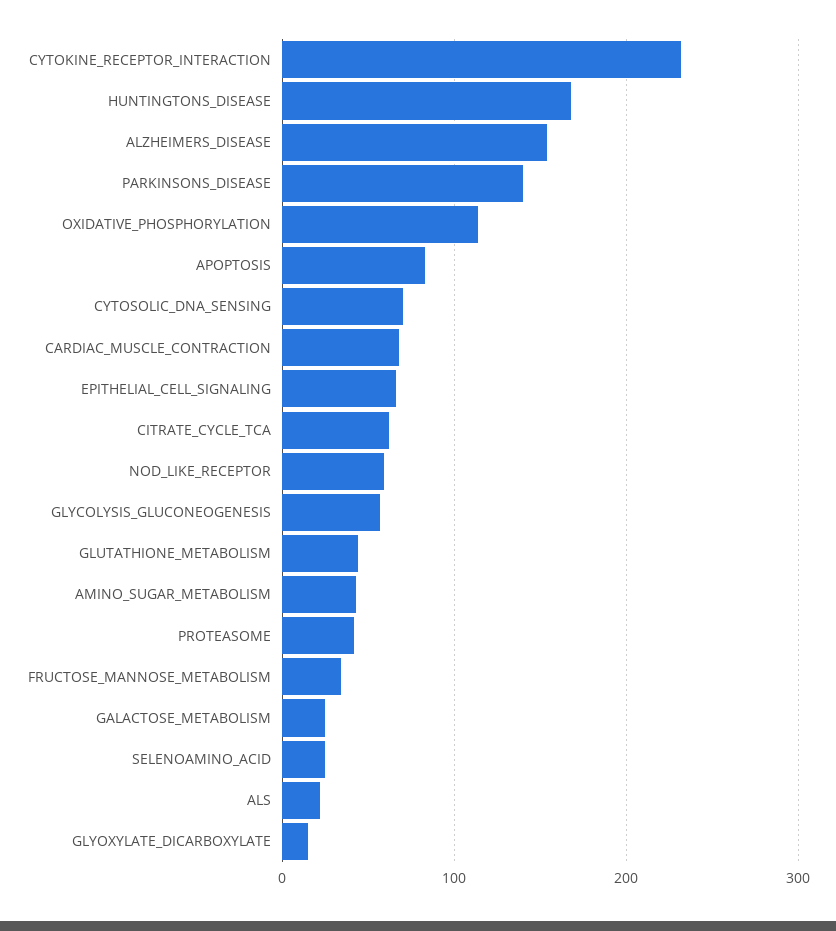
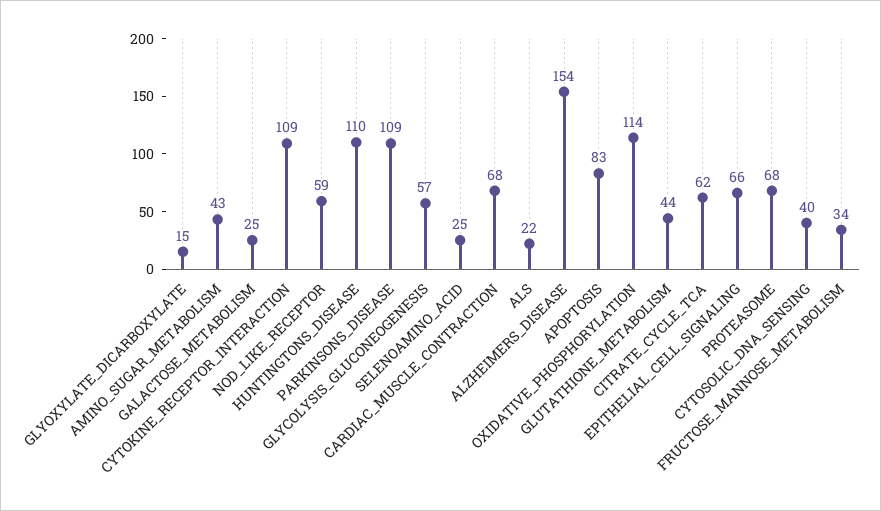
  {
-   "CYTOKINE_RECEPTOR_INTERACTION": 230,
+   "CYTOKINE_RECEPTOR_INTERACTION": 109,
-   "HUNTINGTONS_DISEASE": 170,
+   "HUNTINGTONS_DISEASE": 110,
    "ALZHEIMERS_DISEASE": 154,
-   "PARKINSONS_DISEASE": 140,
+   "PARKINSONS_DISEASE": 109,
    "OXIDATIVE_PHOSPHORYLATION": 114,
    "APOPTOSIS": 83,
-   "CYTOSOLIC_DNA_SENSING": 70,
+   "CYTOSOLIC_DNA_SENSING": 40,
    "CARDIAC_MUSCLE_CONTRACTION": 68,
    "EPITHELIAL_CELL_SIGNALING": 66,
    "CITRATE_CYCLE_TCA": 62,
    "NOD_LIKE_RECEPTOR": 59,
    "GLYCOLYSIS_GLUCONEOGENESIS": 57,
    "GLUTATHIONE_METABOLISM": 44,
    "AMINO_SUGAR_METABOLISM": 43,
-   "PROTEASOME": 40,
+   "PROTEASOME": 68,
    "FRUCTOSE_MANNOSE_METABOLISM": 34,
    "GALACTOSE_METABOLISM": 25,
    "SELENOAMINO_ACID": 25,
    "ALS": 22,
    "GLYOXYLATE_DICARBOXYLATE": 15
  }

